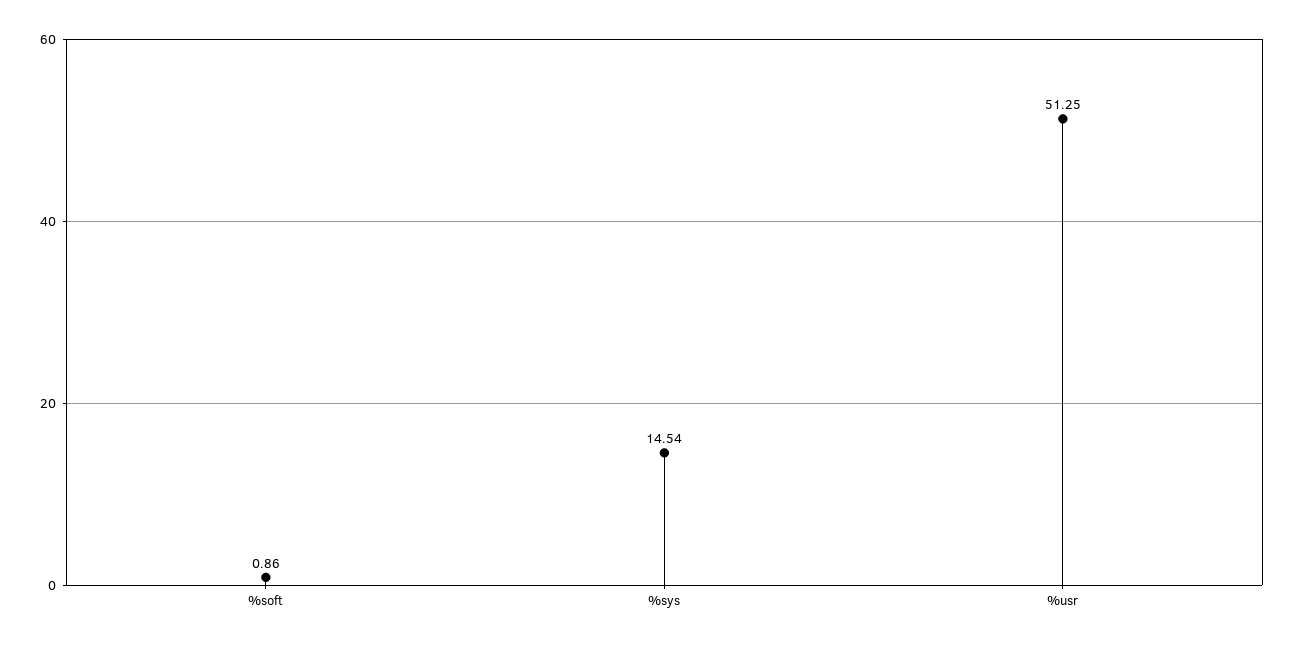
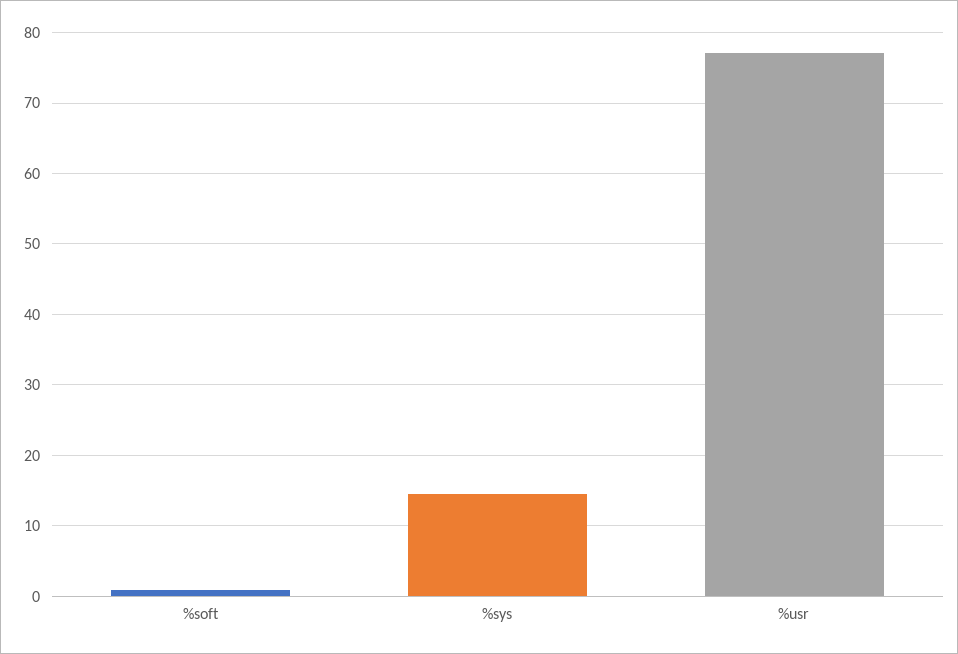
  {
    "%soft": 0.86,
    "%sys": 14.54,
-   "%usr": 51.25
+   "%usr": 77
  }

